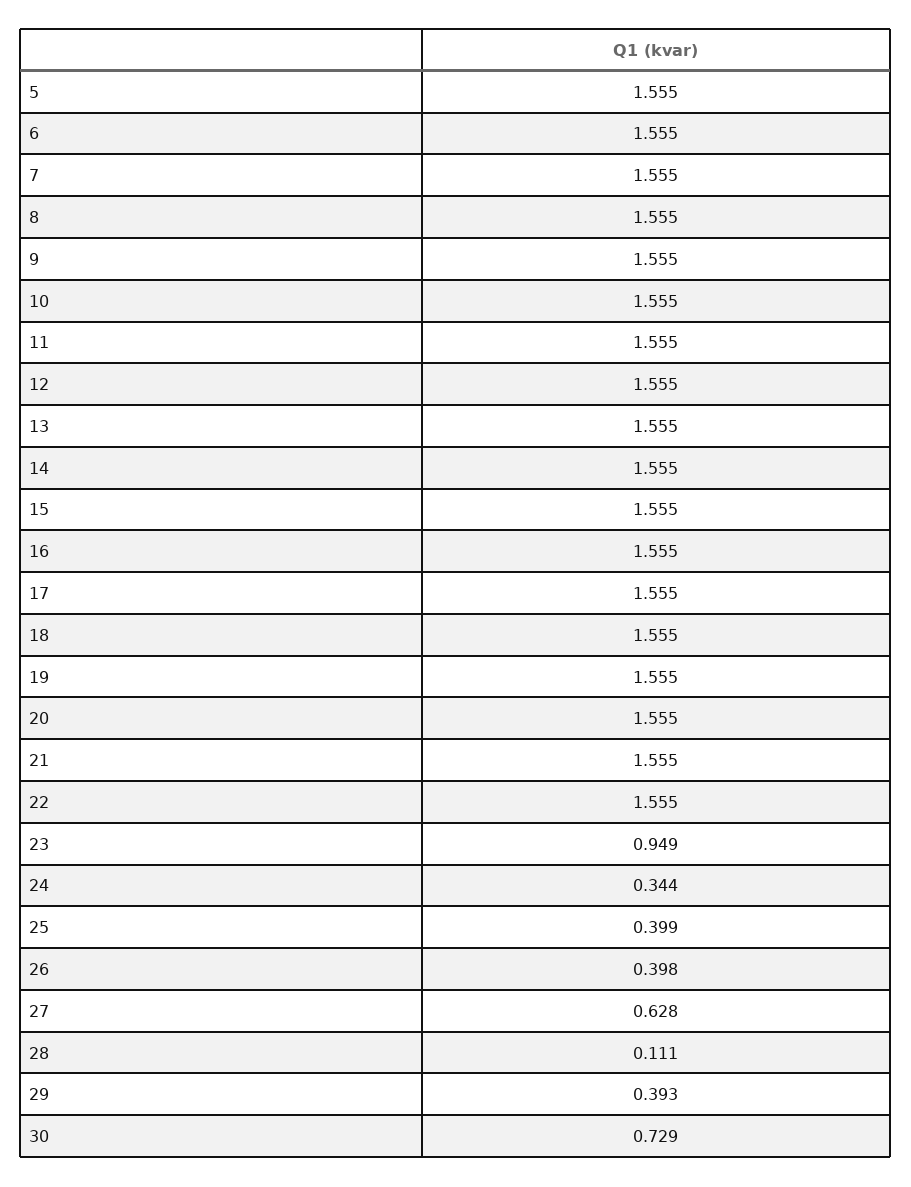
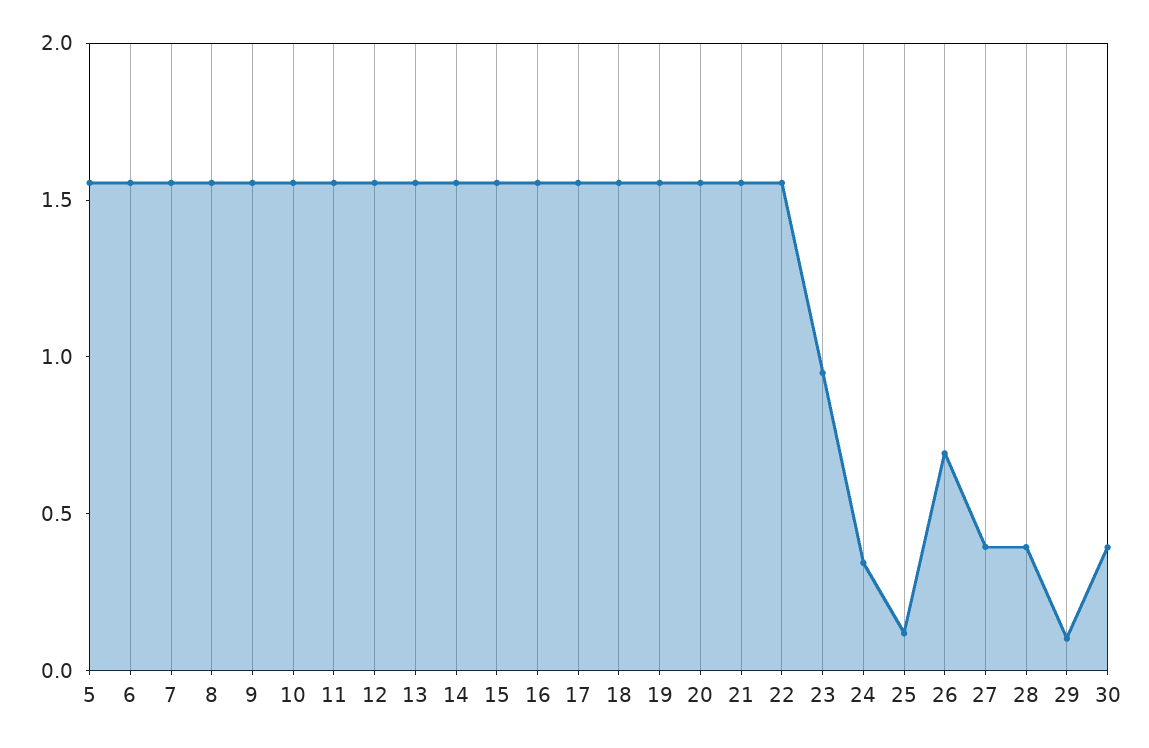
  {
    "5": 1.555,
    "6": 1.555,
    "7": 1.555,
    "8": 1.555,
    "9": 1.555,
    "10": 1.555,
    "11": 1.555,
    "12": 1.555,
    "13": 1.555,
    "14": 1.555,
    "15": 1.555,
    "16": 1.555,
    "17": 1.555,
    "18": 1.555,
    "19": 1.555,
    "20": 1.555,
    "21": 1.555,
    "22": 1.555,
    "23": 0.949,
    "24": 0.344,
-   "25": 0.399,
+   "25": 0.1,
-   "26": 0.398,
+   "26": 0.7,
-   "27": 0.628,
+   "27": 0.4,
-   "28": 0.111,
+   "28": 0.4,
-   "29": 0.393,
+   "29": 0.1,
-   "30": 0.729
+   "30": 0.4
  }

